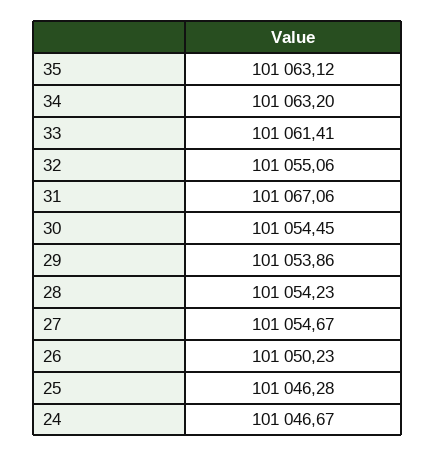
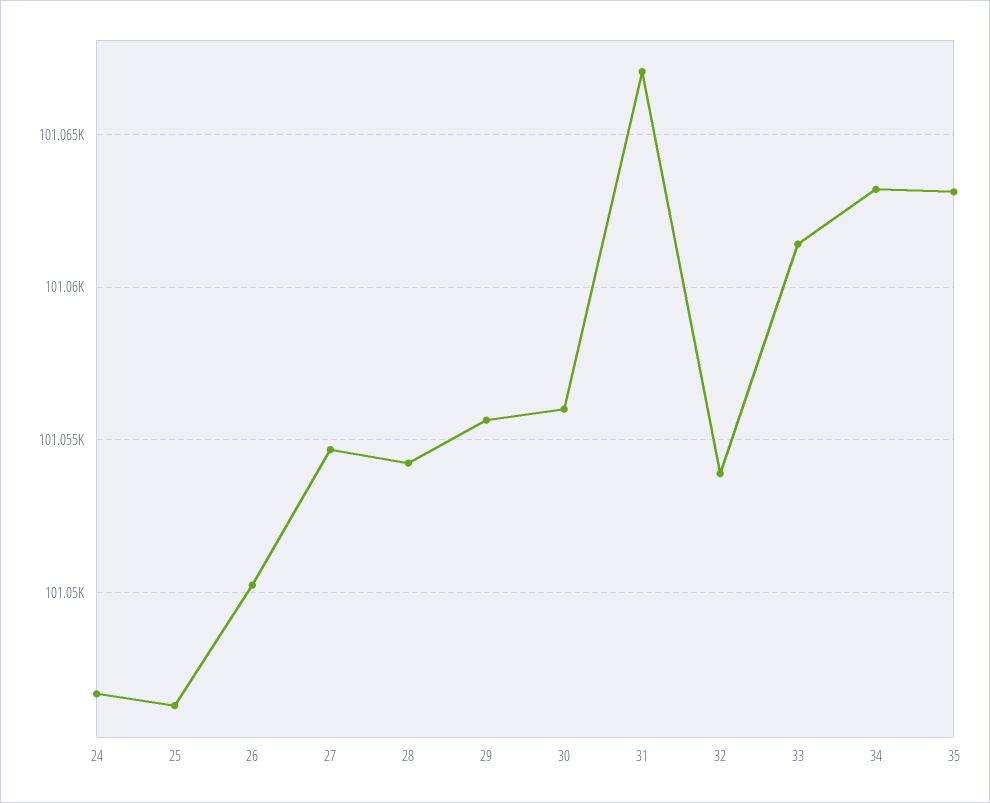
  {
    "35": 101063.12,
    "34": 101063.2,
    "33": 101061.41,
-   "32": 101055.06,
+   "32": 101054,
    "31": 101067.06,
-   "30": 101054.45,
+   "30": 101056,
-   "29": 101053.86,
+   "29": 101055.5,
    "28": 101054.23,
    "27": 101054.67,
    "26": 101050.23,
    "25": 101046.28,
    "24": 101046.67
  }

